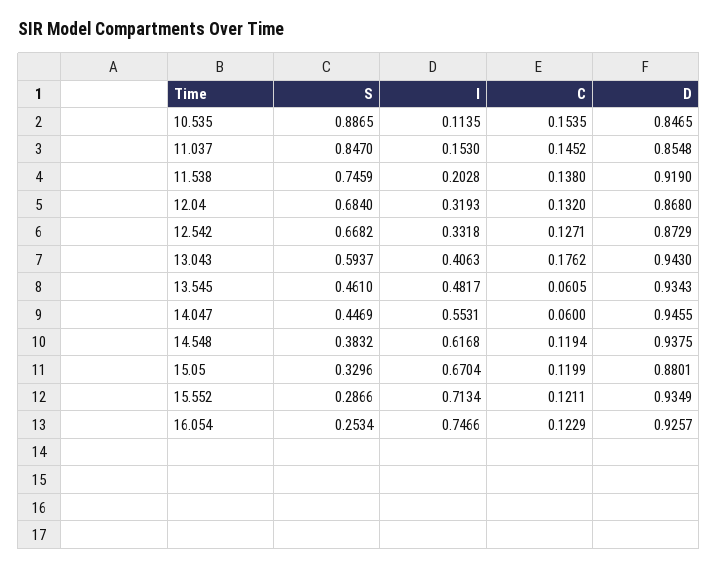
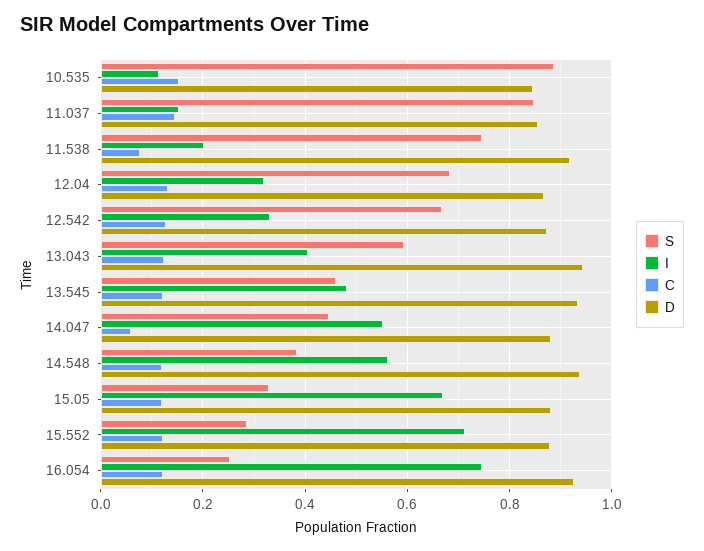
  {
    "S": {
      "10.535": 0.8865,
      "11.037": 0.847,
      "11.538": 0.7459,
      "12.04": 0.684,
      "12.542": 0.6682,
      "13.043": 0.5937,
      "13.545": 0.461,
      "14.047": 0.4469,
      "14.548": 0.3832,
      "15.05": 0.3296,
      "15.552": 0.2866,
      "16.054": 0.2534
    },
    "I": {
      "10.535": 0.1135,
      "11.037": 0.153,
      "11.538": 0.2028,
      "12.04": 0.3193,
      "12.542": 0.3318,
      "13.043": 0.4063,
      "13.545": 0.4817,
      "14.047": 0.5531,
-     "14.548": 0.6168,
+     "14.548": 0.56,
      "15.05": 0.6704,
      "15.552": 0.7134,
      "16.054": 0.7466
    },
    "C": {
      "10.535": 0.1535,
      "11.037": 0.1452,
-     "11.538": 0.138,
+     "11.538": 0.08,
      "12.04": 0.132,
      "12.542": 0.1271,
-     "13.043": 0.1762,
+     "13.043": 0.12,
-     "13.545": 0.0605,
+     "13.545": 0.12,
      "14.047": 0.06,
      "14.548": 0.1194,
      "15.05": 0.1199,
      "15.552": 0.1211,
      "16.054": 0.1229
    },
    "D": {
      "10.535": 0.8465,
      "11.037": 0.8548,
      "11.538": 0.919,
      "12.04": 0.868,
      "12.542": 0.8729,
      "13.043": 0.943,
      "13.545": 0.9343,
-     "14.047": 0.9455,
+     "14.047": 0.88,
      "14.548": 0.9375,
      "15.05": 0.8801,
-     "15.552": 0.9349,
+     "15.552": 0.88,
      "16.054": 0.9257
    }
  }

